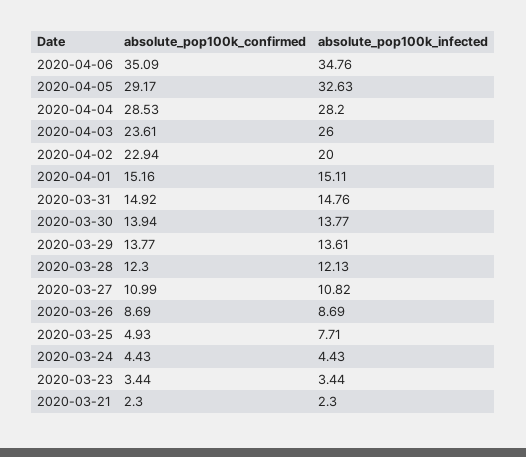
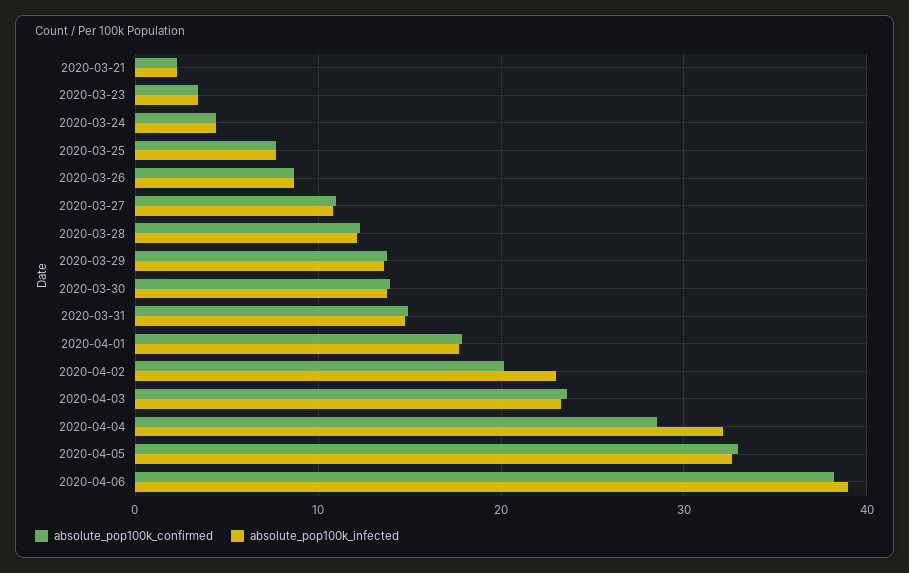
  {
    "absolute_pop100k_confirmed": {
-     "2020-04-06": 35.09,
+     "2020-04-06": 38,
-     "2020-04-05": 29.17,
+     "2020-04-05": 33,
      "2020-04-04": 28.53,
      "2020-04-03": 23.61,
-     "2020-04-02": 22.94,
+     "2020-04-02": 20,
-     "2020-04-01": 15.16,
+     "2020-04-01": 18,
      "2020-03-31": 14.92,
      "2020-03-30": 13.94,
      "2020-03-29": 13.77,
      "2020-03-28": 12.3,
      "2020-03-27": 10.99,
      "2020-03-26": 8.69,
-     "2020-03-25": 4.93,
+     "2020-03-25": 8,
      "2020-03-24": 4.43,
      "2020-03-23": 3.44,
      "2020-03-21": 2.3
    },
    "absolute_pop100k_infected": {
-     "2020-04-06": 34.76,
+     "2020-04-06": 39,
      "2020-04-05": 32.63,
-     "2020-04-04": 28.2,
+     "2020-04-04": 32,
-     "2020-04-03": 26,
+     "2020-04-03": 23,
-     "2020-04-02": 20,
+     "2020-04-02": 23,
-     "2020-04-01": 15.11,
+     "2020-04-01": 18,
      "2020-03-31": 14.76,
      "2020-03-30": 13.77,
      "2020-03-29": 13.61,
      "2020-03-28": 12.13,
      "2020-03-27": 10.82,
      "2020-03-26": 8.69,
      "2020-03-25": 7.71,
      "2020-03-24": 4.43,
      "2020-03-23": 3.44,
      "2020-03-21": 2.3
    }
  }

